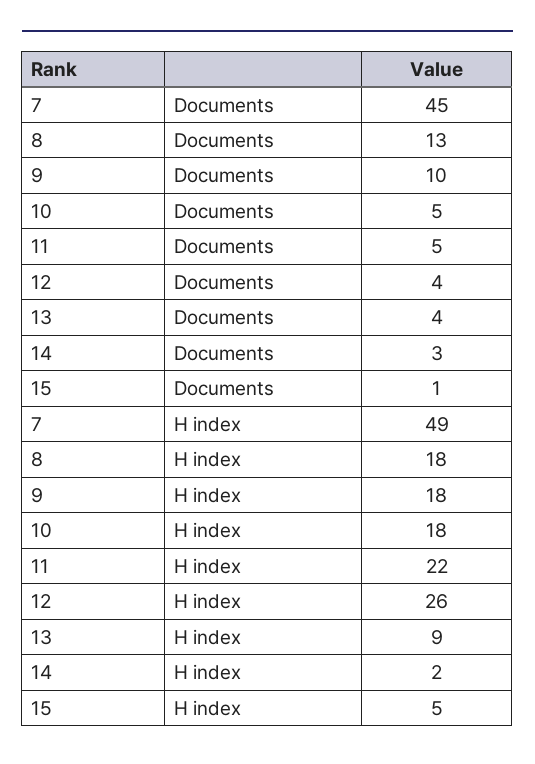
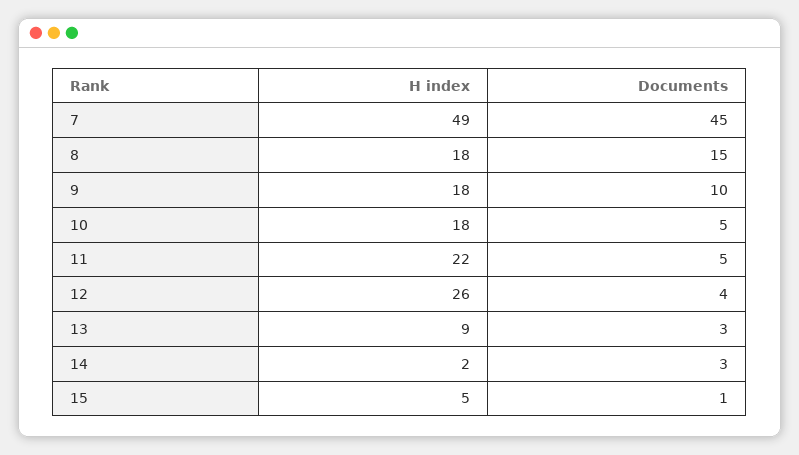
  {
    "7": {
      "Documents": 45,
      "H index": 49
    },
    "8": {
-     "Documents": 13,
+     "Documents": 15,
      "H index": 18
    },
    "9": {
      "Documents": 10,
      "H index": 18
    },
    "10": {
      "Documents": 5,
      "H index": 18
    },
    "11": {
      "Documents": 5,
      "H index": 22
    },
    "12": {
      "Documents": 4,
      "H index": 26
    },
    "13": {
-     "Documents": 4,
+     "Documents": 3,
      "H index": 9
    },
    "14": {
      "Documents": 3,
      "H index": 2
    },
    "15": {
      "Documents": 1,
      "H index": 5
    }
  }

